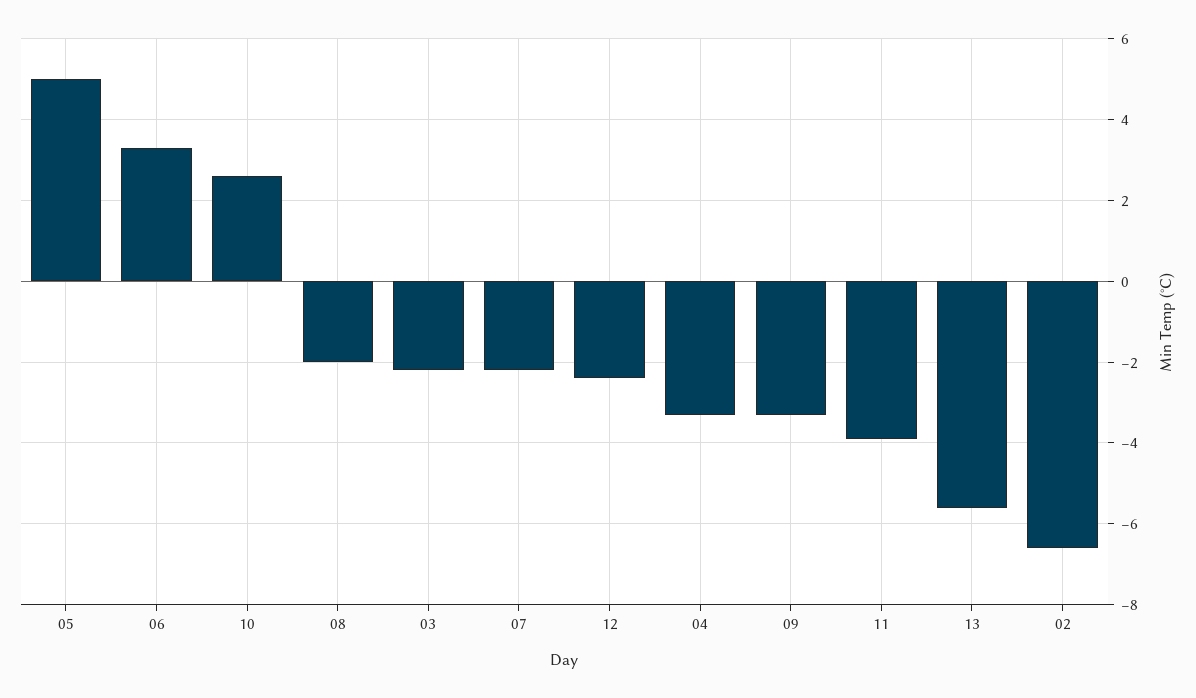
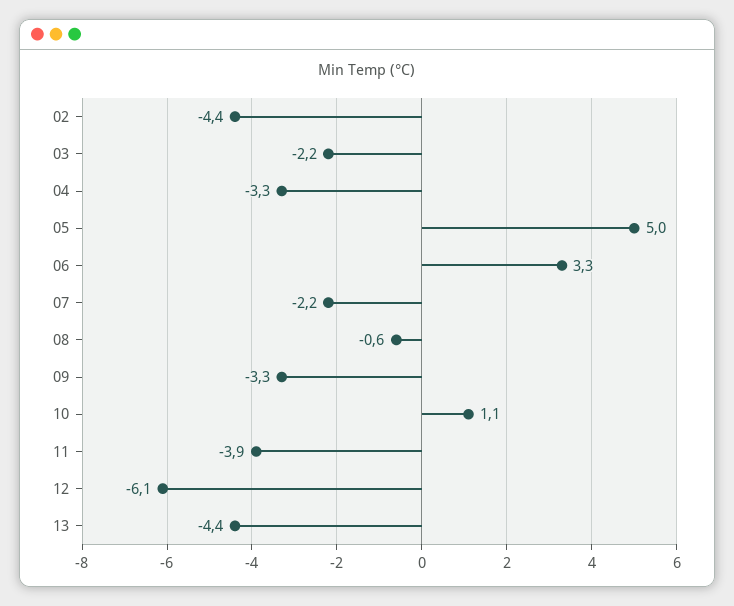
  {
    "05": 5,
    "06": 3.3,
-   "10": 2.5,
+   "10": 1.1,
-   "08": -2,
+   "08": -0.6,
    "03": -2.2,
    "07": -2.2,
-   "12": -2.5,
+   "12": -6.1,
    "04": -3.3,
    "09": -3.3,
    "11": -3.9,
-   "13": -5.5,
+   "13": -4.4,
-   "02": -6.5
+   "02": -4.4
  }

